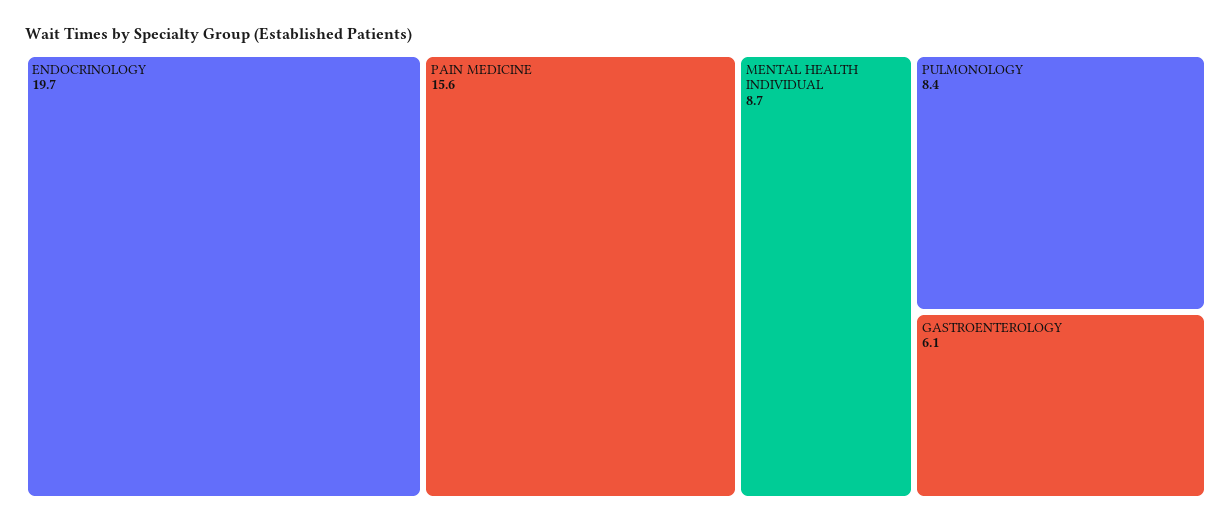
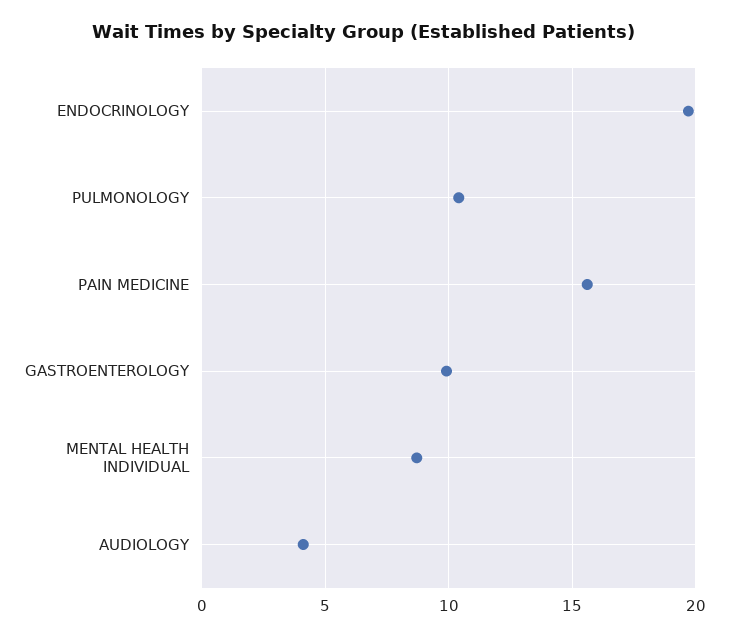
  {
    "ENDOCRINOLOGY": 19.7,
    "PAIN MEDICINE": 15.6,
    "MENTAL HEALTH INDIVIDUAL": 8.7,
-   "PULMONOLOGY": 8.4,
+   "PULMONOLOGY": 10.5,
-   "GASTROENTEROLOGY": 6.1
+   "GASTROENTEROLOGY": 10,
+   "AUDIOLOGY": 4
  }

